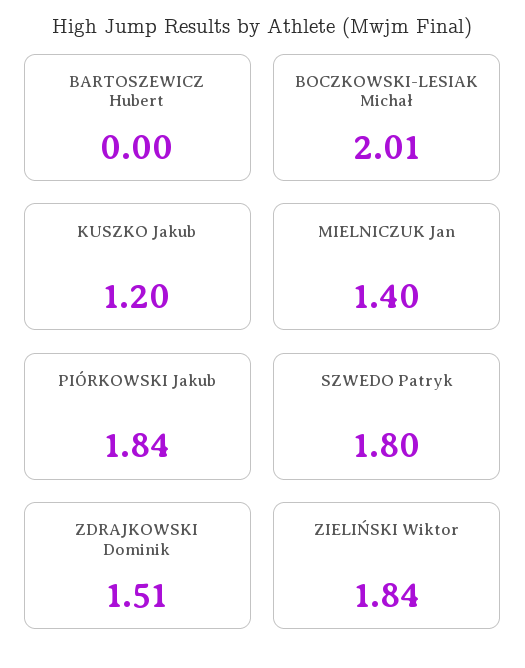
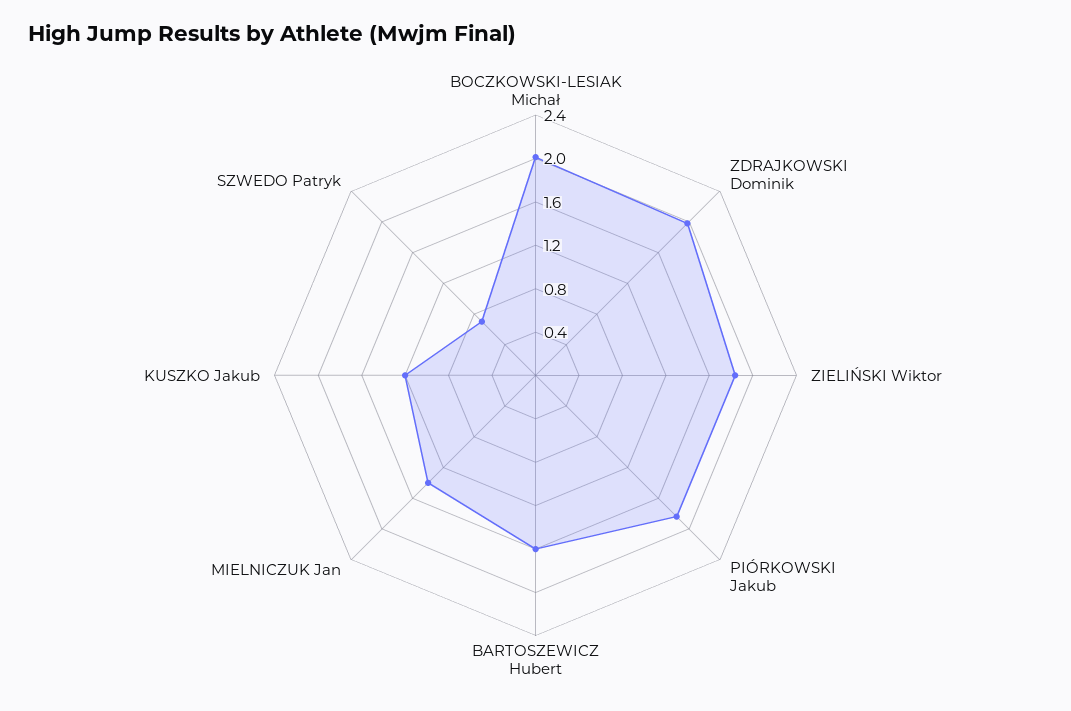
  {
-   "BARTOSZEWICZ Hubert": 0,
+   "BARTOSZEWICZ Hubert": 1.6,
    "BOCZKOWSKI-LESIAK Michał": 2.01,
    "KUSZKO Jakub": 1.2,
    "MIELNICZUK Jan": 1.4,
    "PIÓRKOWSKI Jakub": 1.84,
-   "SZWEDO Patryk": 1.8,
+   "SZWEDO Patryk": 0.7,
-   "ZDRAJKOWSKI Dominik": 1.51,
+   "ZDRAJKOWSKI Dominik": 2,
    "ZIELIŃSKI Wiktor": 1.84
  }

